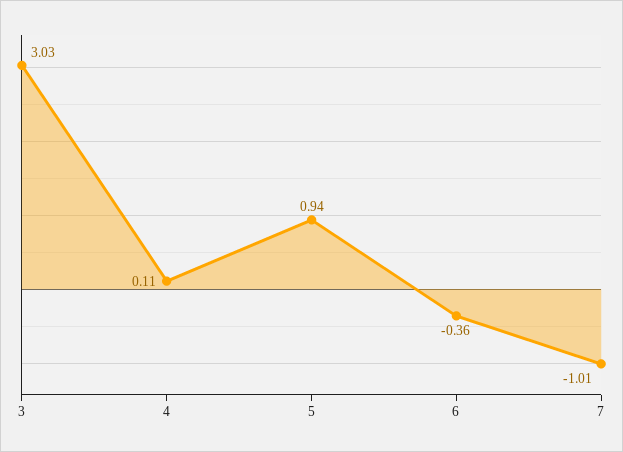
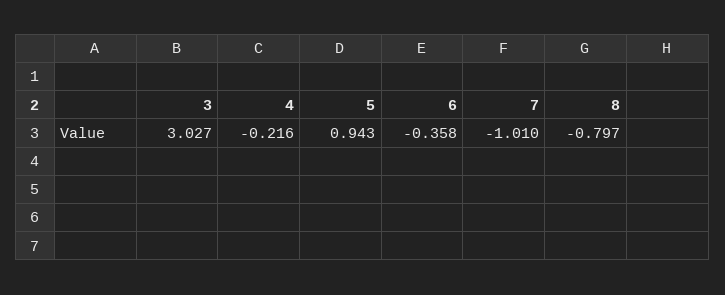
  {
    "3": 3.027,
-   "4": 0.11,
+   "4": -0.216,
    "5": 0.943,
    "6": -0.358,
-   "7": -1.01
+   "7": -1.01,
+   "8": -0.797
  }

